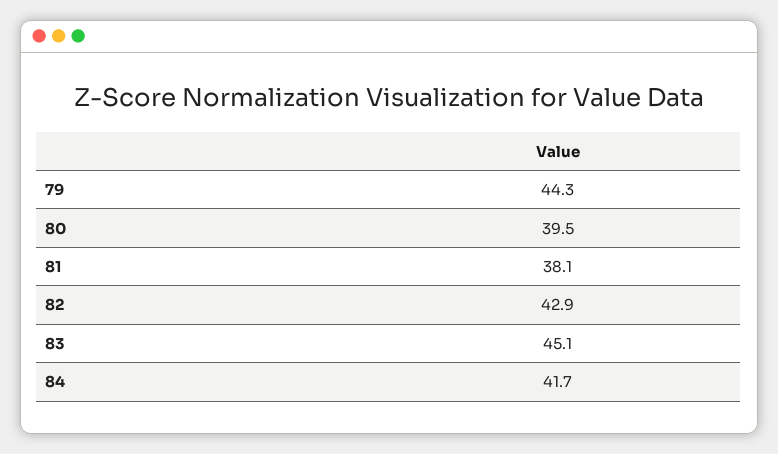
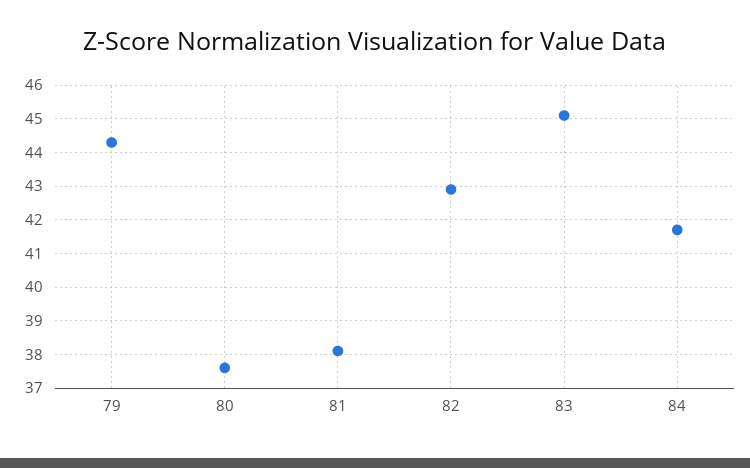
  {
    "79": 44.3,
-   "80": 39.5,
+   "80": 37.5,
    "81": 38.1,
    "82": 42.9,
    "83": 45.1,
    "84": 41.7
  }

